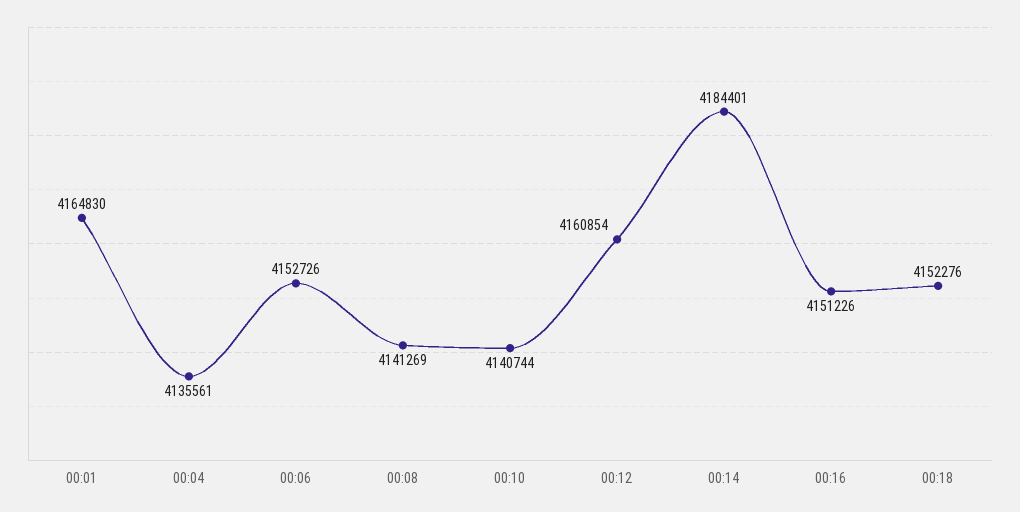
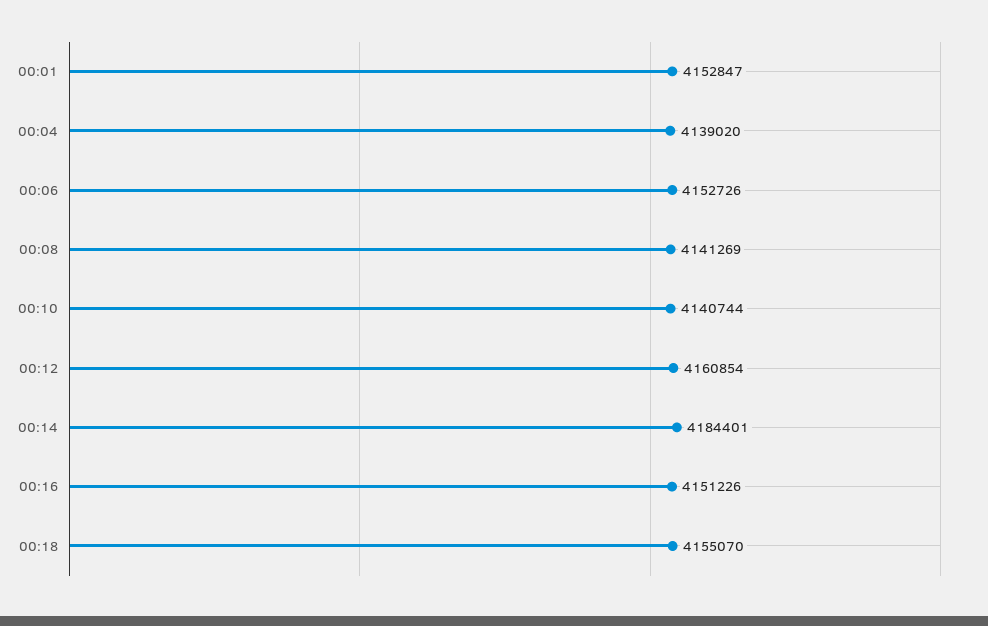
  {
-   "00:01": 4164830,
+   "00:01": 4152847,
-   "00:04": 4135561,
+   "00:04": 4139020,
    "00:06": 4152726,
    "00:08": 4141269,
    "00:10": 4140744,
    "00:12": 4160854,
    "00:14": 4184401,
    "00:16": 4151226,
-   "00:18": 4152276
+   "00:18": 4155070
  }

